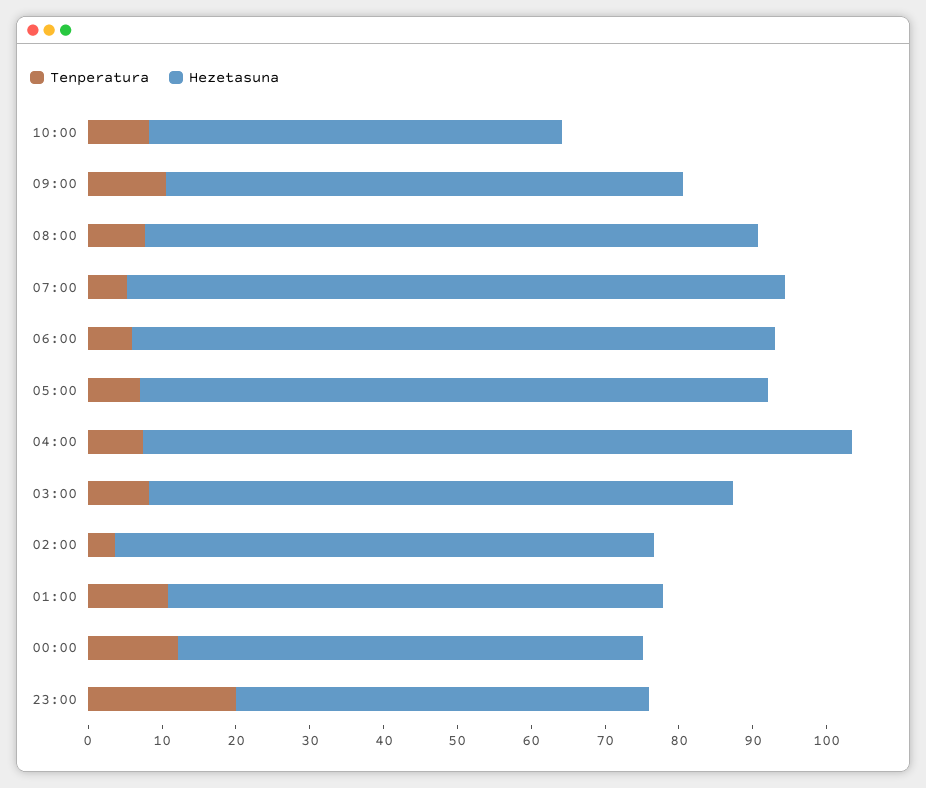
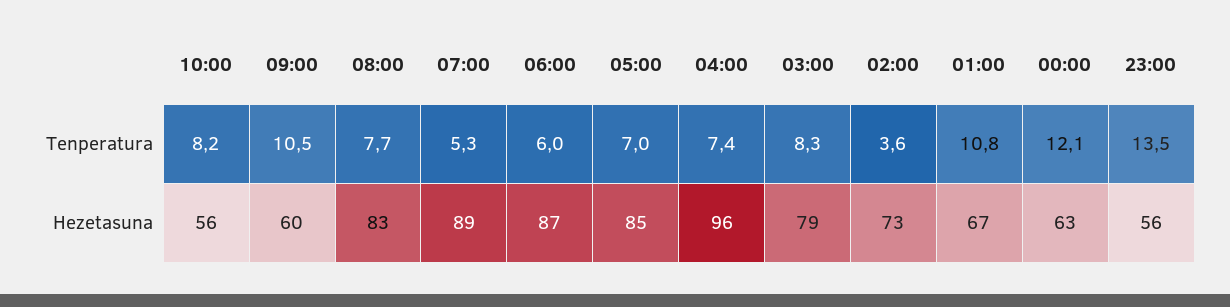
  {
    "Tenperatura": {
      "10:00": 8.2,
      "09:00": 10.5,
      "08:00": 7.7,
      "07:00": 5.3,
      "06:00": 6,
      "05:00": 7,
      "04:00": 7.4,
      "03:00": 8.3,
      "02:00": 3.6,
      "01:00": 10.8,
      "00:00": 12.1,
-     "23:00": 20
+     "23:00": 13.5
    },
    "Hezetasuna": {
      "10:00": 56,
-     "09:00": 70,
+     "09:00": 60,
      "08:00": 83,
      "07:00": 89,
      "06:00": 87,
      "05:00": 85,
      "04:00": 96,
      "03:00": 79,
      "02:00": 73,
      "01:00": 67,
      "00:00": 63,
      "23:00": 56
    }
  }

